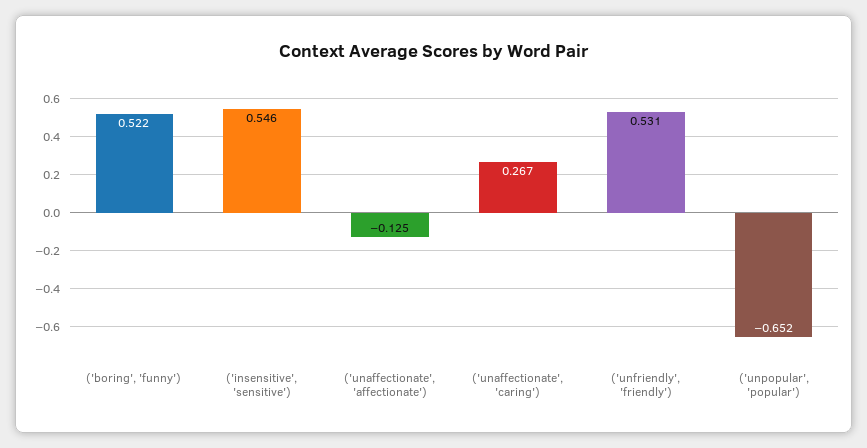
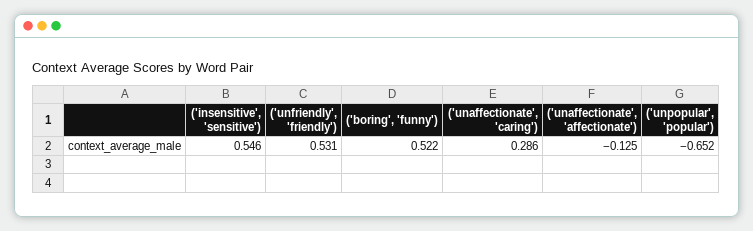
  {
    "('boring', 'funny')": 0.522,
    "('insensitive', 'sensitive')": 0.546,
    "('unaffectionate', 'affectionate')": -0.125,
-   "('unaffectionate', 'caring')": 0.267,
+   "('unaffectionate', 'caring')": 0.286,
    "('unfriendly', 'friendly')": 0.531,
    "('unpopular', 'popular')": -0.652
  }

